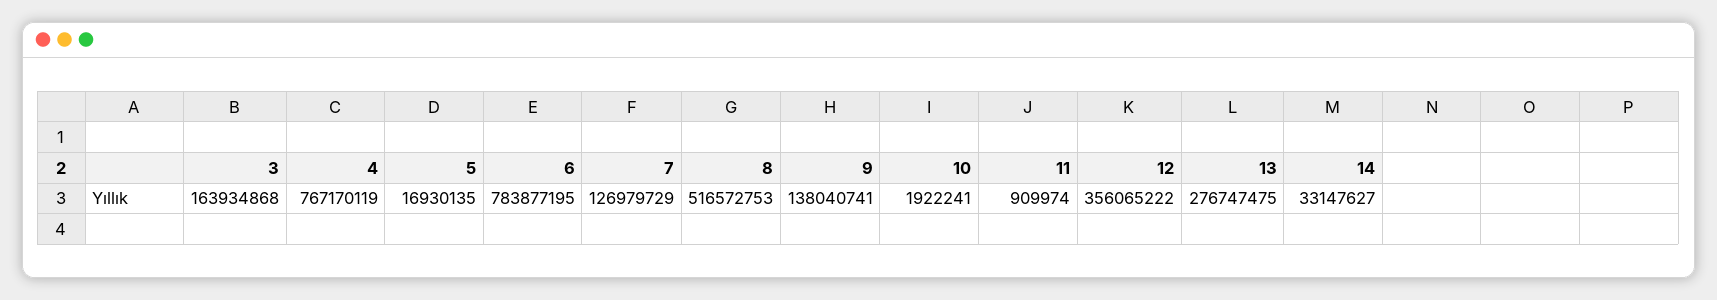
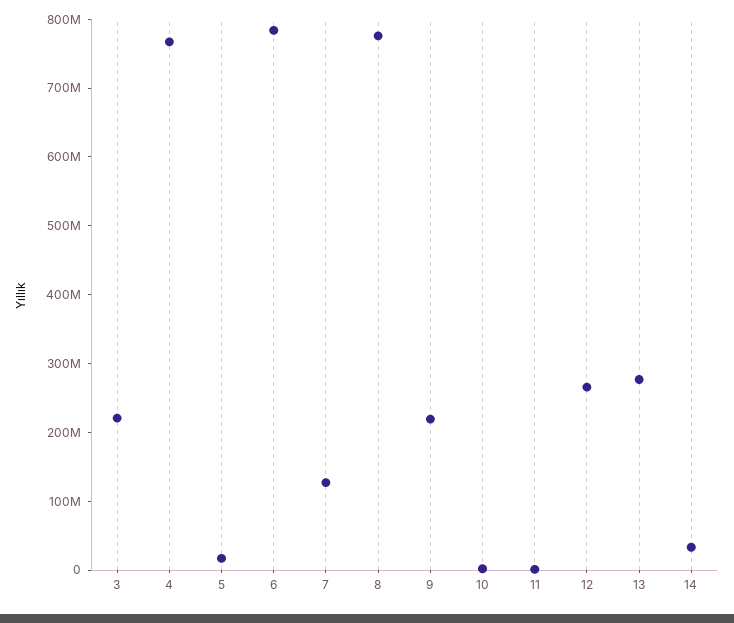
  {
-   "3": 163934868,
+   "3": 220000000,
    "4": 767170119,
    "5": 16930135,
    "6": 783877195,
    "7": 126979729,
-   "8": 516572753,
+   "8": 780000000,
-   "9": 138040741,
+   "9": 220000000,
    "10": 1922241,
    "11": 909974,
-   "12": 356065222,
+   "12": 260000000,
    "13": 276747475,
    "14": 33147627
  }

